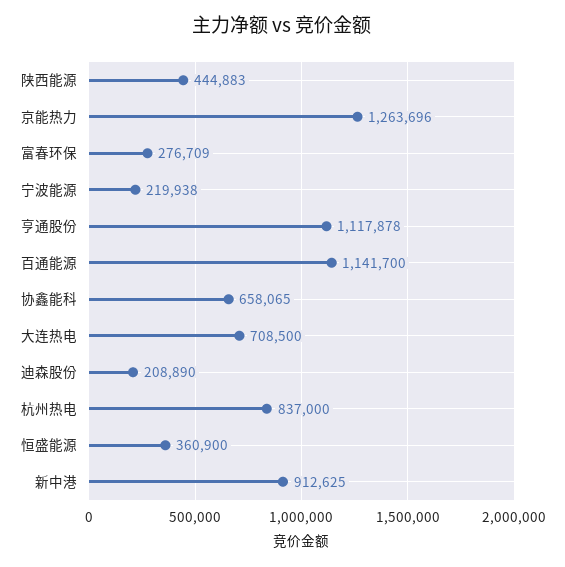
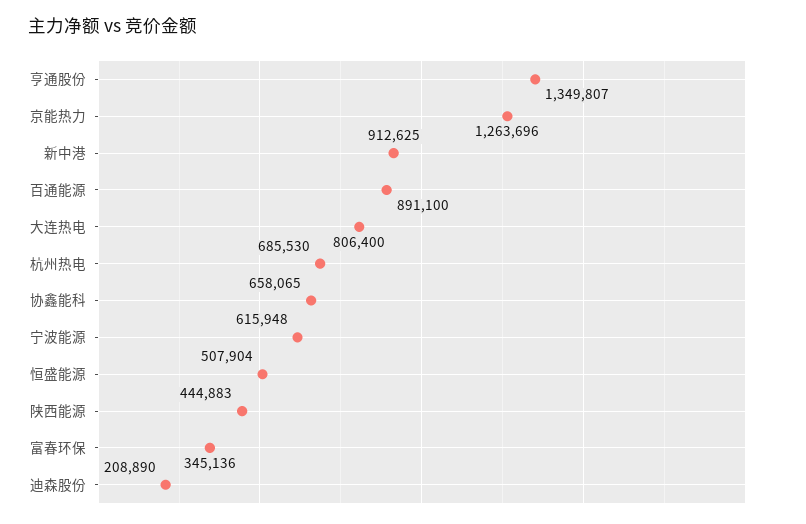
  {
    "陕西能源": 444883,
    "京能热力": 1263696,
-   "富春环保": 276709,
+   "富春环保": 345136,
-   "宁波能源": 219938,
+   "宁波能源": 615948,
-   "亨通股份": 1117878,
+   "亨通股份": 1349807,
-   "百通能源": 1141700,
+   "百通能源": 891100,
    "协鑫能科": 658065,
-   "大连热电": 708500,
+   "大连热电": 806400,
    "迪森股份": 208890,
-   "杭州热电": 837000,
+   "杭州热电": 685530,
-   "恒盛能源": 360900,
+   "恒盛能源": 507904,
    "新中港": 912625
  }

